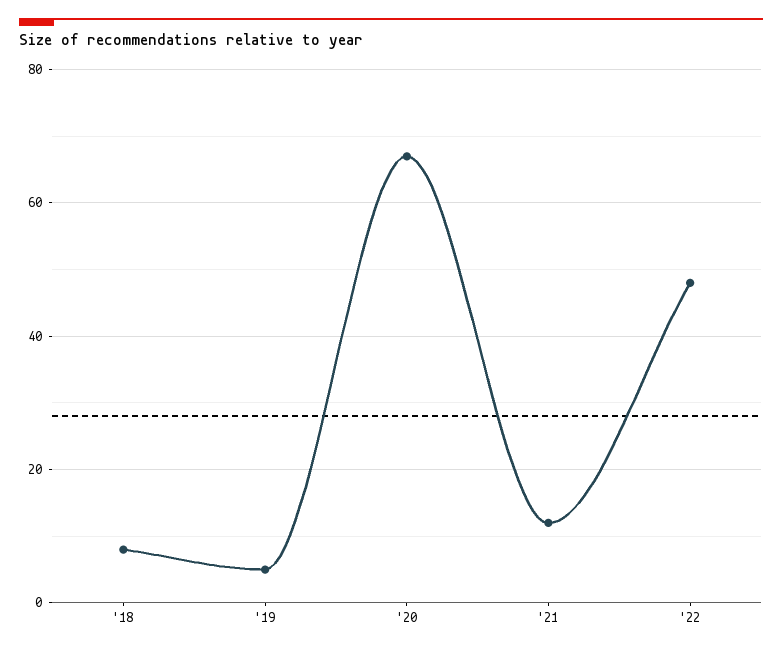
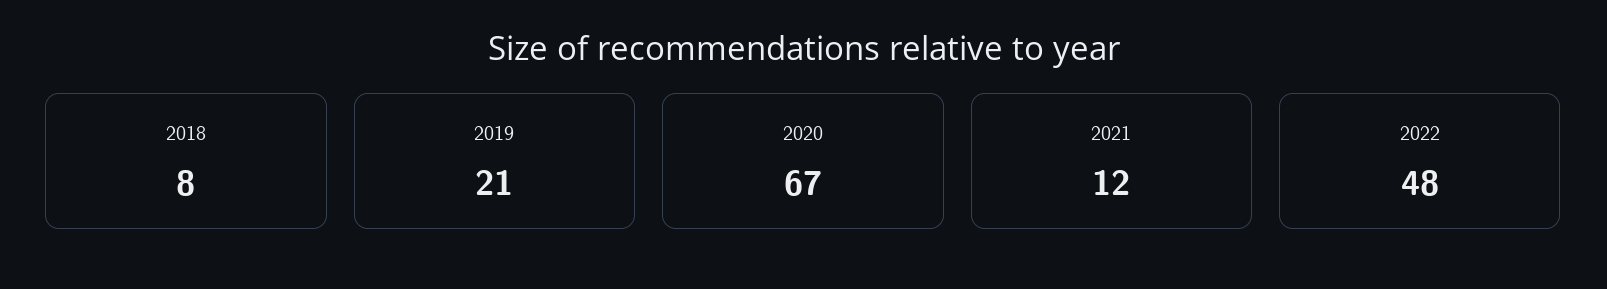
  {
    "'18": 8,
-   "'19": 5,
+   "'19": 21,
    "'20": 67,
    "'21": 12,
    "'22": 48
  }

